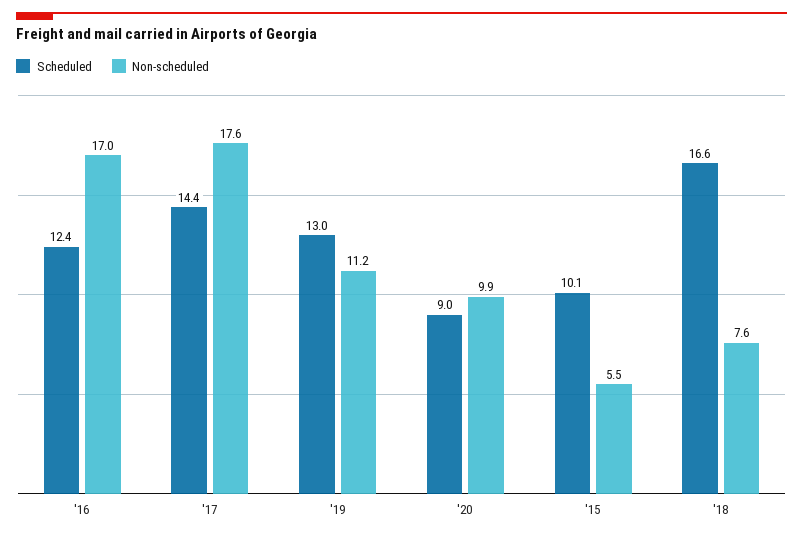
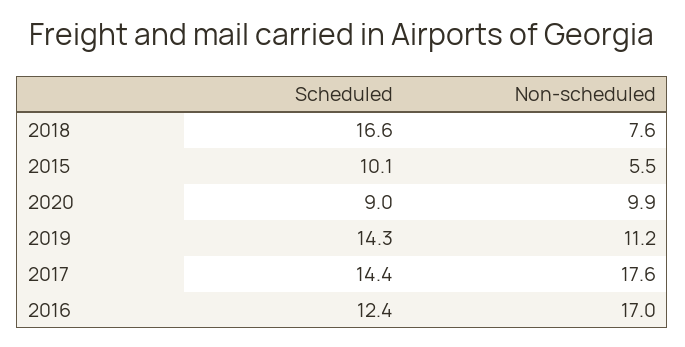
  {
    "Scheduled": {
      "'16": 12.4,
      "'17": 14.4,
-     "'19": 13,
+     "'19": 14.3,
      "'20": 9,
      "'15": 10.1,
      "'18": 16.6
    },
    "Non-scheduled": {
      "'16": 17,
      "'17": 17.6,
      "'19": 11.2,
      "'20": 9.9,
      "'15": 5.5,
      "'18": 7.6
    }
  }

